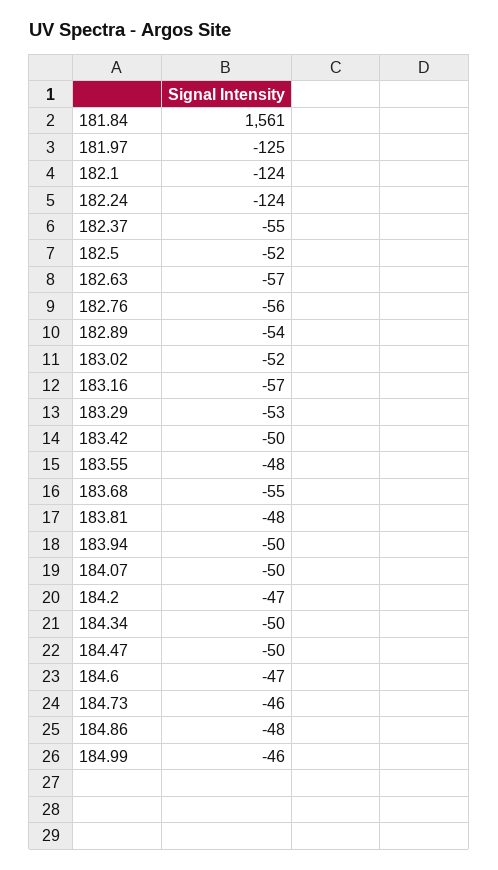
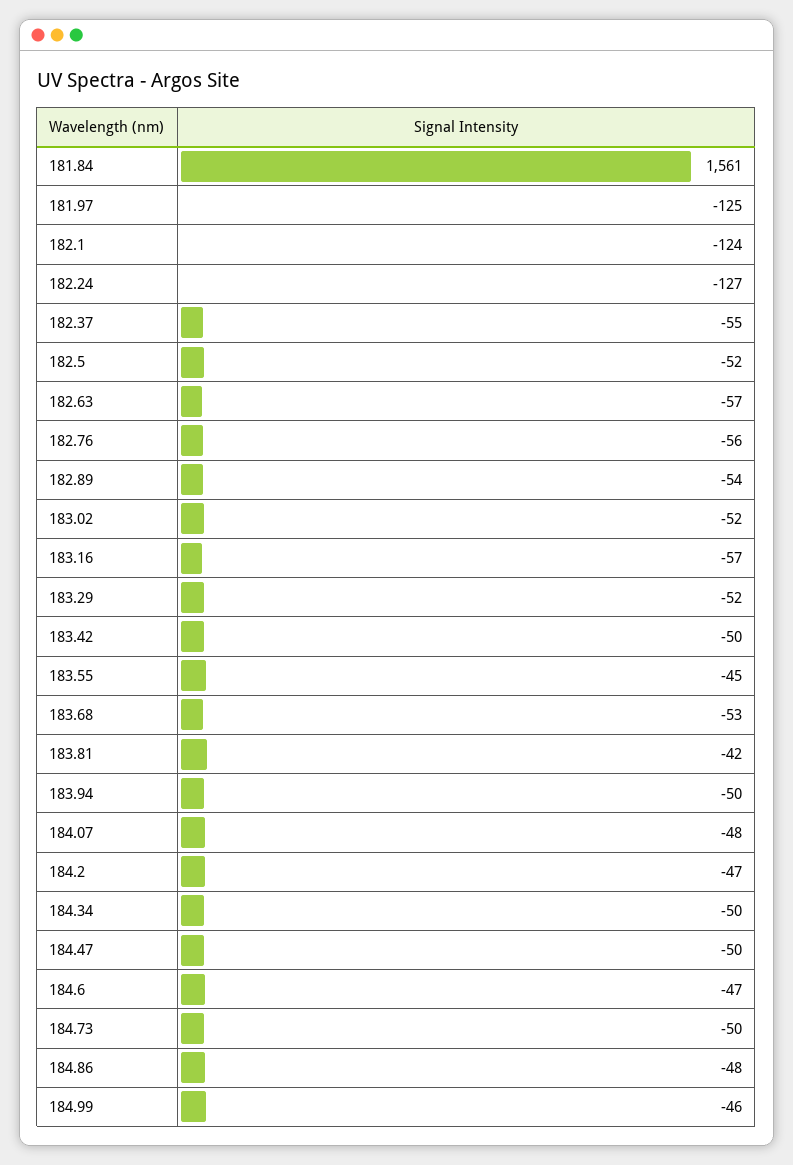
  {
    "181.84": 1561,
    "181.97": -125,
    "182.1": -124,
-   "182.24": -124,
+   "182.24": -127,
    "182.37": -55,
    "182.5": -52,
    "182.63": -57,
    "182.76": -56,
    "182.89": -54,
    "183.02": -52,
    "183.16": -57,
-   "183.29": -53,
+   "183.29": -52,
    "183.42": -50,
-   "183.55": -48,
+   "183.55": -45,
-   "183.68": -55,
+   "183.68": -53,
-   "183.81": -48,
+   "183.81": -42,
    "183.94": -50,
-   "184.07": -50,
+   "184.07": -48,
    "184.2": -47,
    "184.34": -50,
    "184.47": -50,
    "184.6": -47,
-   "184.73": -46,
+   "184.73": -50,
    "184.86": -48,
    "184.99": -46
  }

